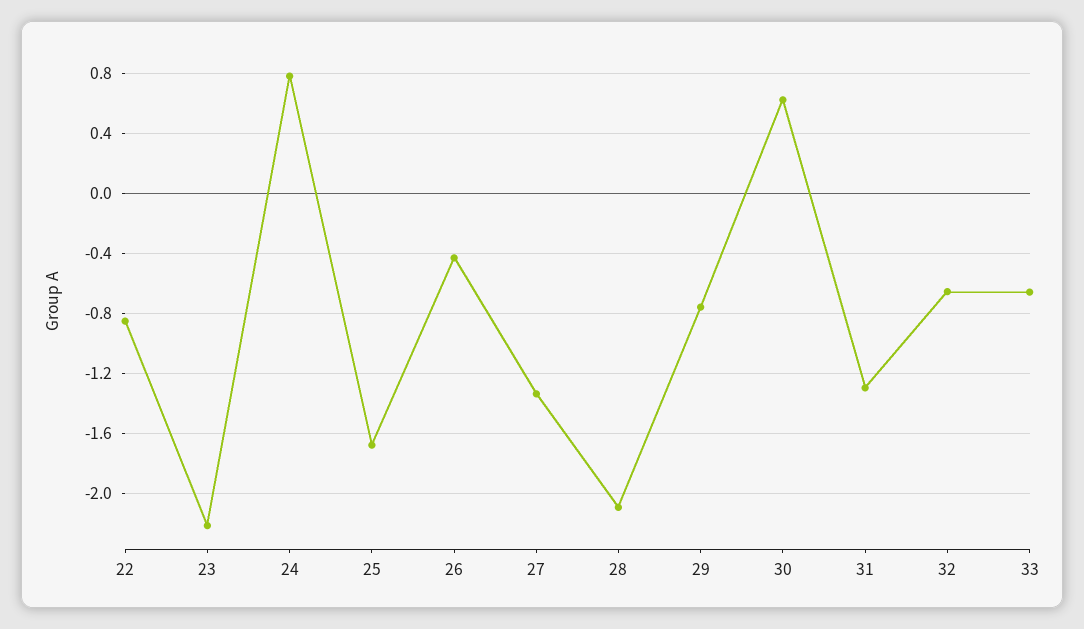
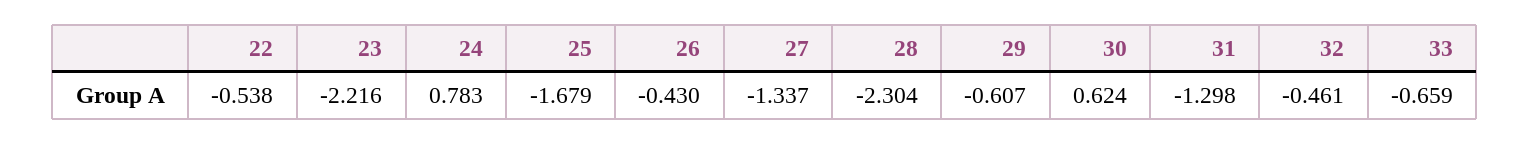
  {
-   "22": -0.85,
+   "22": -0.538,
    "23": -2.216,
    "24": 0.783,
    "25": -1.679,
    "26": -0.43,
    "27": -1.337,
-   "28": -2.1,
+   "28": -2.304,
-   "29": -0.75,
+   "29": -0.607,
    "30": 0.624,
    "31": -1.298,
-   "32": -0.65,
+   "32": -0.461,
    "33": -0.659
  }

